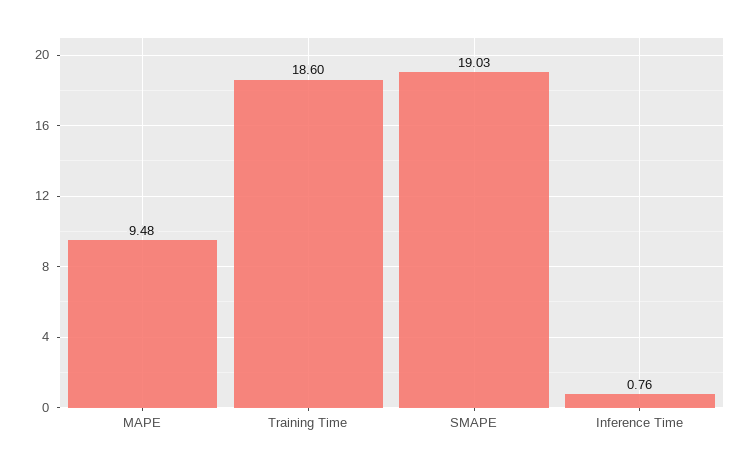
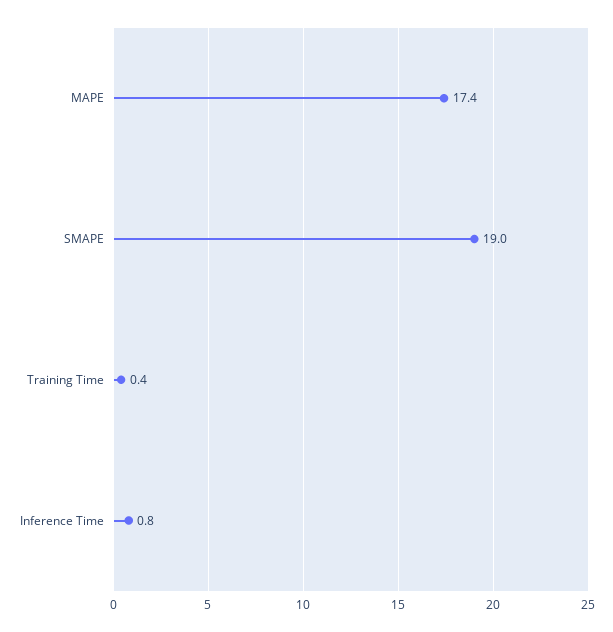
  {
-   "MAPE": 9.48,
+   "MAPE": 17.4,
-   "Training Time": 18.6,
+   "Training Time": 0.4,
    "SMAPE": 19.03,
    "Inference Time": 0.76
  }

